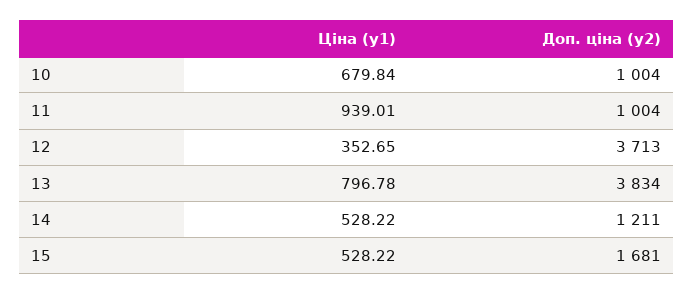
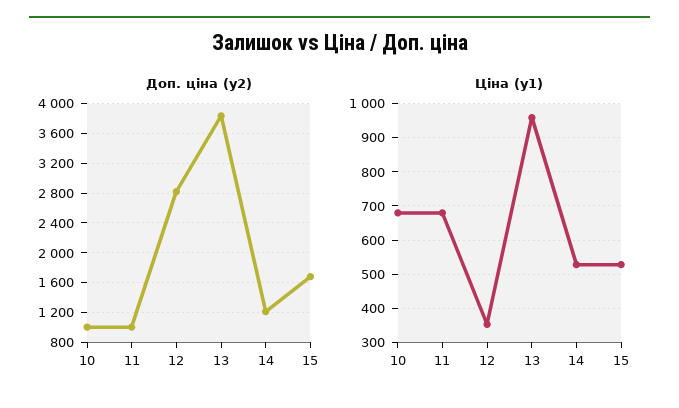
  {
    "Ціна (y1)": {
      "10": 679.84,
-     "11": 939.01,
+     "11": 680,
      "12": 352.65,
-     "13": 796.78,
+     "13": 960,
      "14": 528.22,
      "15": 528.22
    },
    "Доп. ціна (y2)": {
      "10": 1004,
      "11": 1004,
-     "12": 3713,
+     "12": 2800,
      "13": 3834,
      "14": 1211,
      "15": 1681
    }
  }

